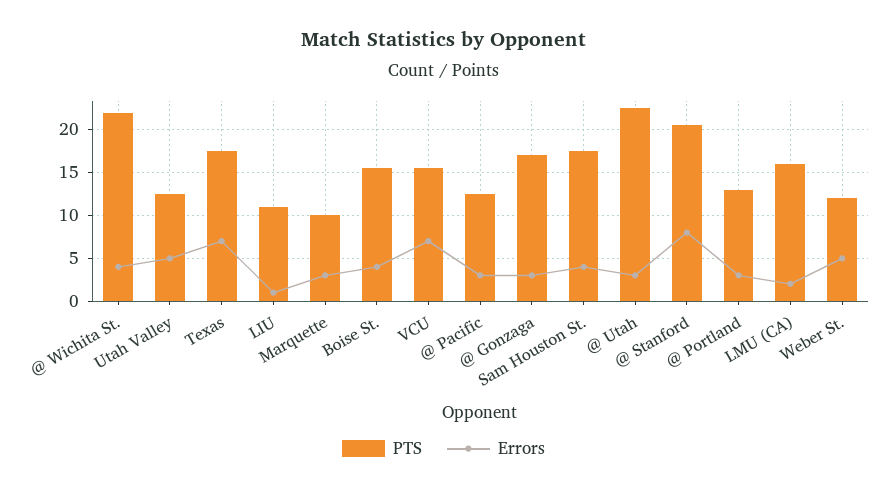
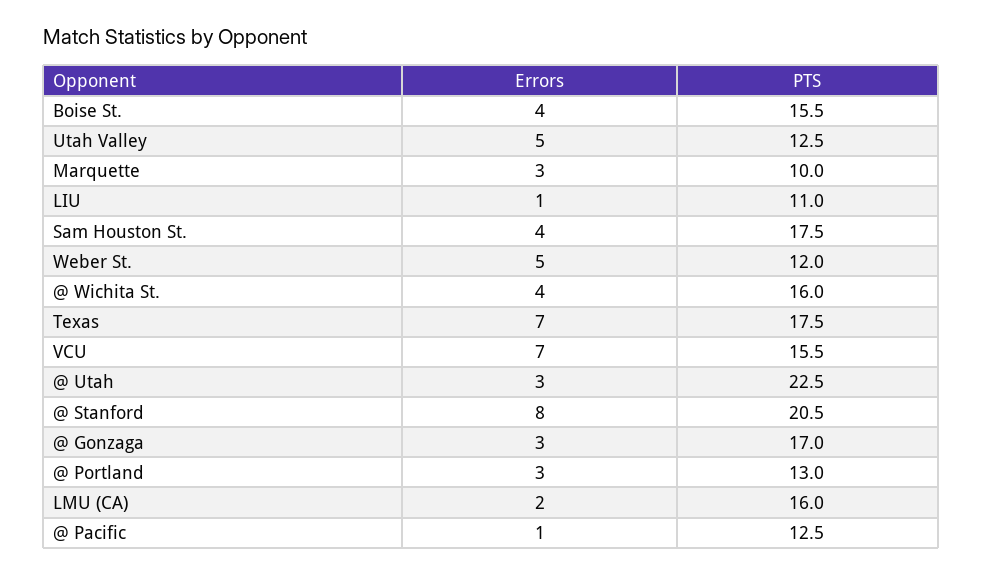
  {
    "PTS": {
-     "@ Wichita St.": 22,
+     "@ Wichita St.": 16,
      "Utah Valley": 12.5,
      "Texas": 17.5,
      "LIU": 11,
      "Marquette": 10,
      "Boise St.": 15.5,
      "VCU": 15.5,
      "@ Pacific": 12.5,
      "@ Gonzaga": 17,
      "Sam Houston St.": 17.5,
      "@ Utah": 22.5,
      "@ Stanford": 20.5,
      "@ Portland": 13,
      "LMU (CA)": 16,
      "Weber St.": 12
    },
    "Errors": {
      "@ Wichita St.": 4,
      "Utah Valley": 5,
      "Texas": 7,
      "LIU": 1,
      "Marquette": 3,
      "Boise St.": 4,
      "VCU": 7,
-     "@ Pacific": 3,
+     "@ Pacific": 1,
      "@ Gonzaga": 3,
      "Sam Houston St.": 4,
      "@ Utah": 3,
      "@ Stanford": 8,
      "@ Portland": 3,
      "LMU (CA)": 2,
      "Weber St.": 5
    }
  }

